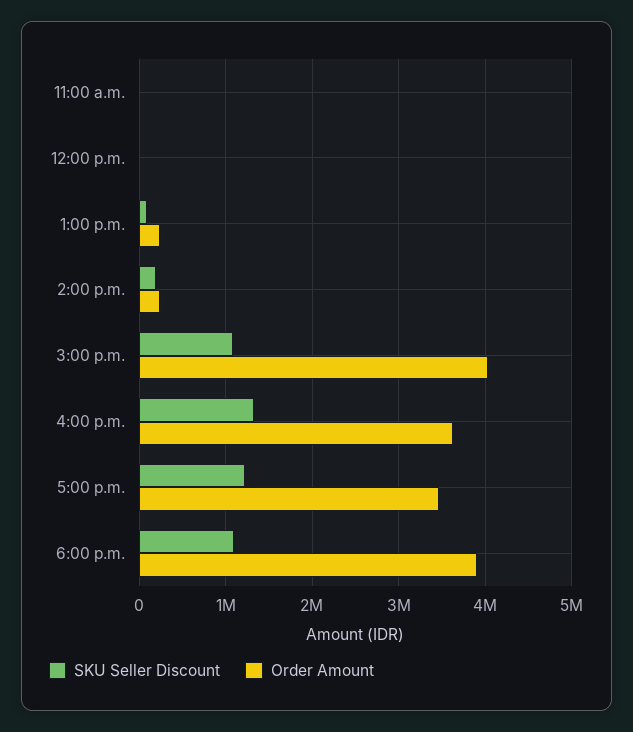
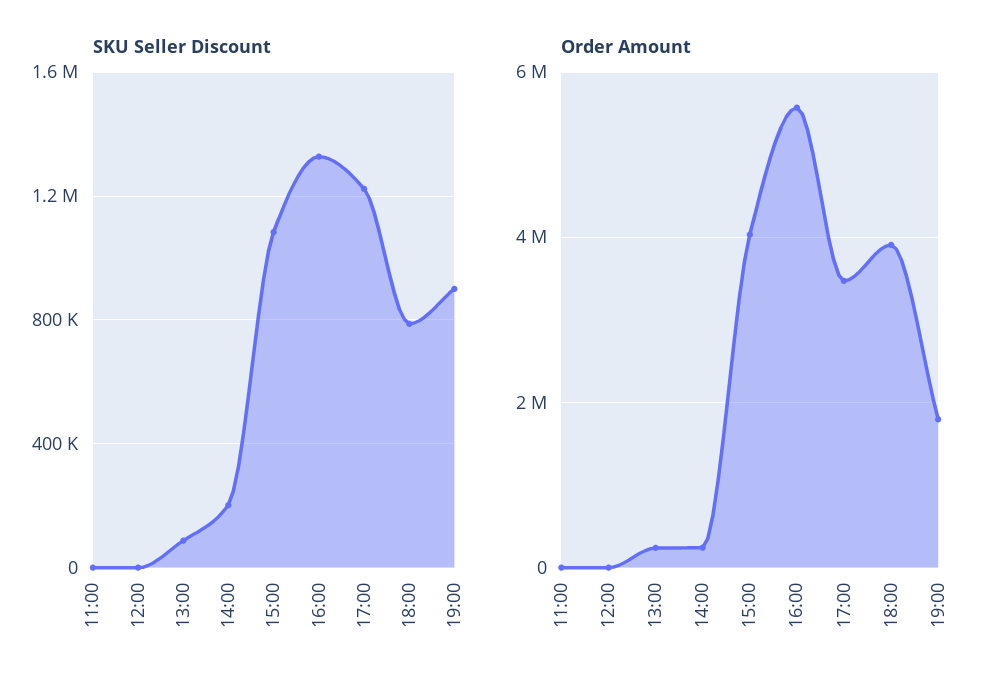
  {
    "SKU Seller Discount": {
      "11:00 a.m.": 0,
      "12:00 p.m.": 0,
      "1:00 p.m.": 100000,
      "2:00 p.m.": 200000,
      "3:00 p.m.": 1100000,
      "4:00 p.m.": 1350000,
      "5:00 p.m.": 1200000,
-     "6:00 p.m.": 1100000
+     "6:00 p.m.": 800000,
+     "19:00": 900000
    },
    "Order Amount": {
      "11:00 a.m.": 0,
      "12:00 p.m.": 0,
      "1:00 p.m.": 200000,
      "2:00 p.m.": 200000,
      "3:00 p.m.": 4000000,
-     "4:00 p.m.": 3600000,
+     "4:00 p.m.": 5600000,
      "5:00 p.m.": 3500000,
-     "6:00 p.m.": 3900000
+     "6:00 p.m.": 3900000,
+     "19:00": 1800000
    }
  }

